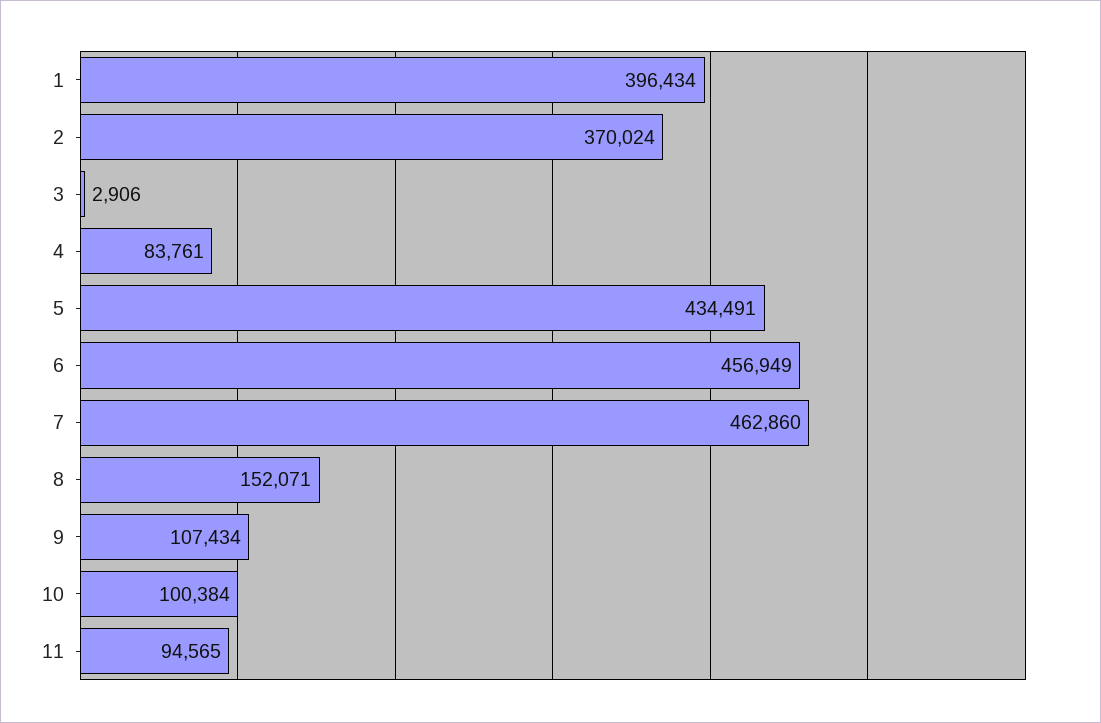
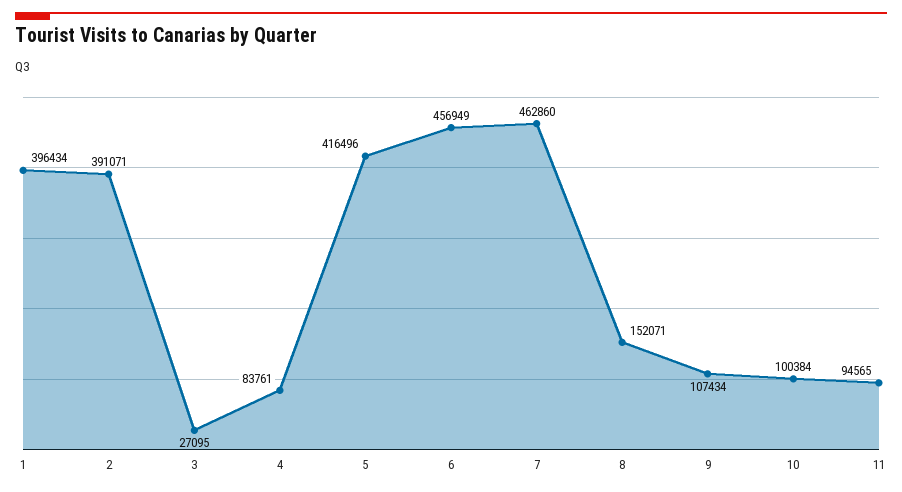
  {
    "1": 396434,
-   "2": 370024,
+   "2": 391071,
-   "3": 2906,
+   "3": 27095,
    "4": 83761,
-   "5": 434491,
+   "5": 416496,
    "6": 456949,
    "7": 462860,
    "8": 152071,
    "9": 107434,
    "10": 100384,
    "11": 94565
  }

